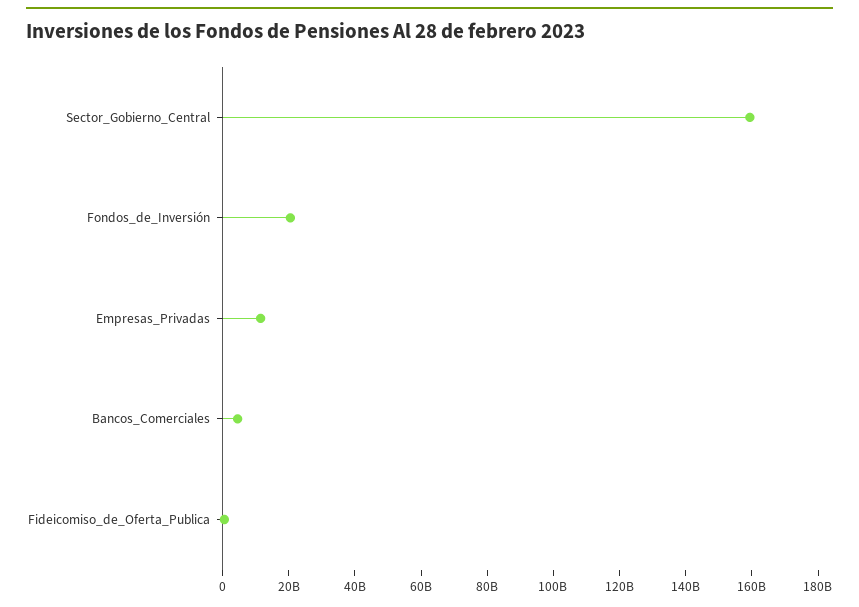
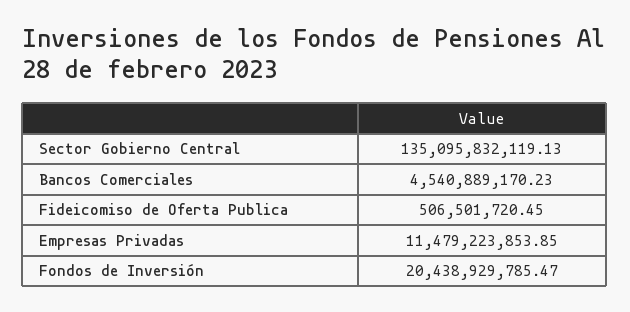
  {
-   "Sector_Gobierno_Central": 160000000000,
+   "Sector_Gobierno_Central": 135095832119.13,
    "Fondos_de_Inversión": 20438929785.47,
    "Empresas_Privadas": 11479223853.85,
    "Bancos_Comerciales": 4540889170.23,
    "Fideicomiso_de_Oferta_Publica": 506501720.45
  }

